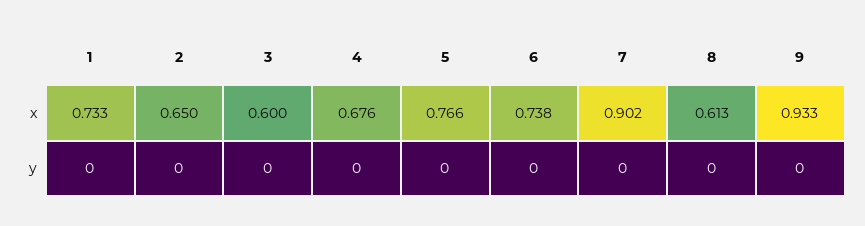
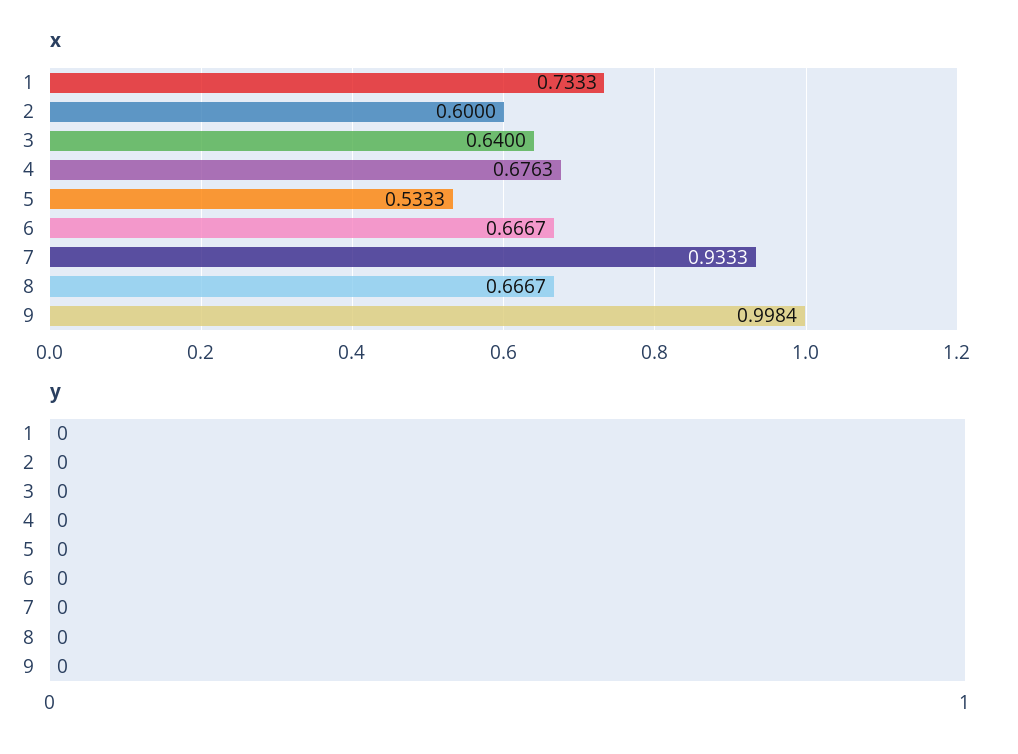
  {
    "x": {
      "1": 0.7333,
-     "2": 0.65,
+     "2": 0.6,
-     "3": 0.6,
+     "3": 0.64,
      "4": 0.6763,
-     "5": 0.766,
+     "5": 0.5333,
-     "6": 0.738,
+     "6": 0.6667,
-     "7": 0.902,
+     "7": 0.9333,
-     "8": 0.613,
+     "8": 0.6667,
-     "9": 0.933
+     "9": 0.9984
    },
    "y": {
      "1": 0,
      "2": 0,
      "3": 0,
      "4": 0,
      "5": 0,
      "6": 0,
      "7": 0,
      "8": 0,
      "9": 0
    }
  }

